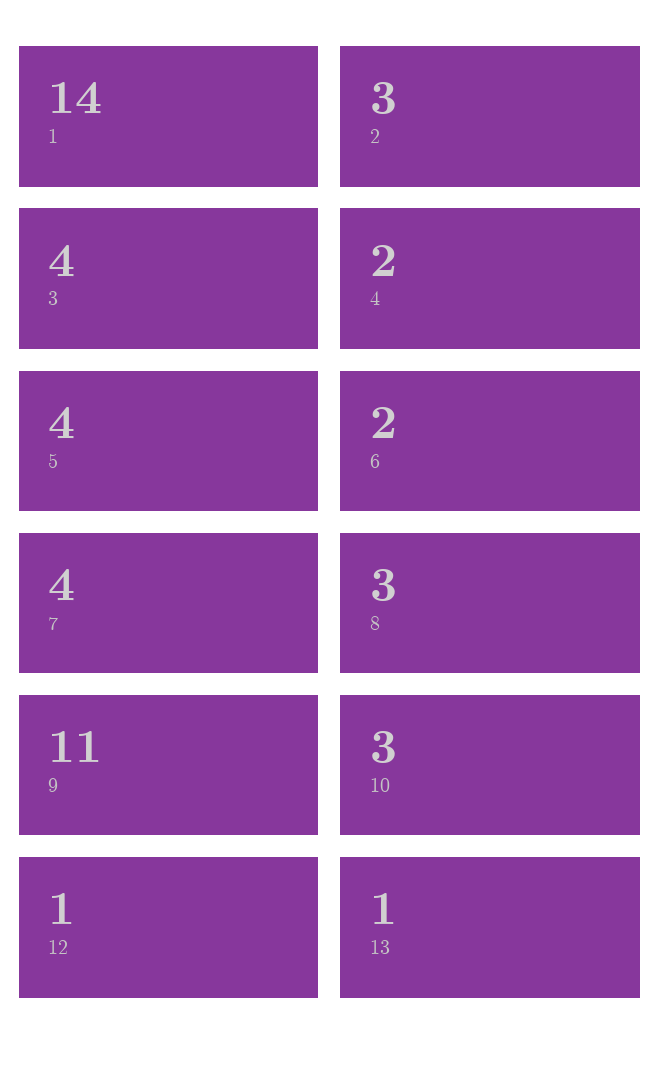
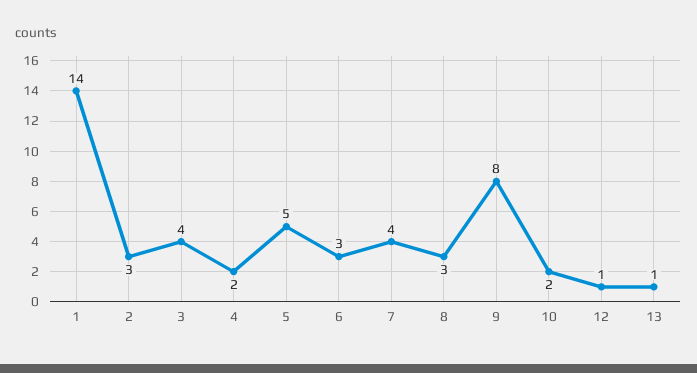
  {
    "1": 14,
    "2": 3,
    "3": 4,
    "4": 2,
-   "5": 4,
+   "5": 5,
-   "6": 2,
+   "6": 3,
    "7": 4,
    "8": 3,
-   "9": 11,
+   "9": 8,
-   "10": 3,
+   "10": 2,
    "12": 1,
    "13": 1
  }

